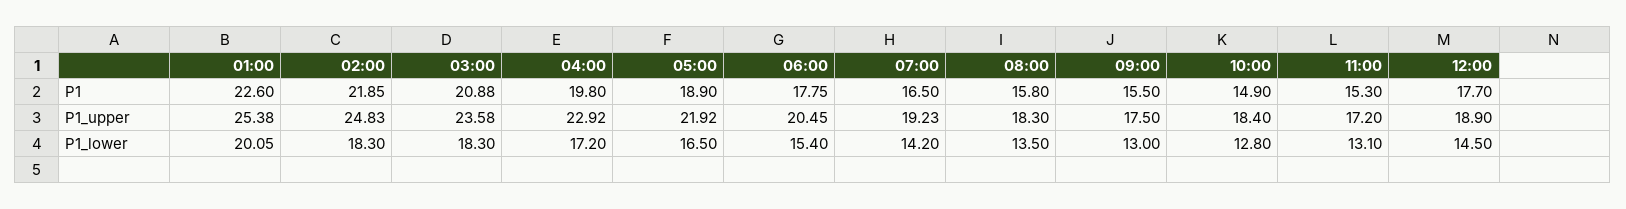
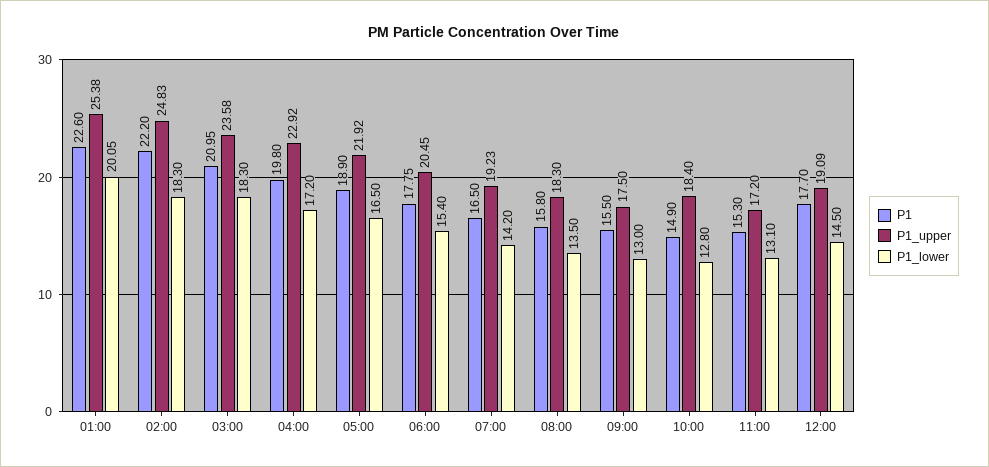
  {
    "P1": {
      "01:00": 22.6,
-     "02:00": 21.85,
+     "02:00": 22.2,
-     "03:00": 20.88,
+     "03:00": 20.95,
      "04:00": 19.8,
      "05:00": 18.9,
      "06:00": 17.75,
      "07:00": 16.5,
      "08:00": 15.8,
      "09:00": 15.5,
      "10:00": 14.9,
      "11:00": 15.3,
      "12:00": 17.7
    },
    "P1_upper": {
      "01:00": 25.38,
      "02:00": 24.83,
      "03:00": 23.58,
      "04:00": 22.92,
      "05:00": 21.92,
      "06:00": 20.45,
      "07:00": 19.23,
      "08:00": 18.3,
      "09:00": 17.5,
      "10:00": 18.4,
      "11:00": 17.2,
-     "12:00": 18.9
+     "12:00": 19.09
    },
    "P1_lower": {
      "01:00": 20.05,
      "02:00": 18.3,
      "03:00": 18.3,
      "04:00": 17.2,
      "05:00": 16.5,
      "06:00": 15.4,
      "07:00": 14.2,
      "08:00": 13.5,
      "09:00": 13,
      "10:00": 12.8,
      "11:00": 13.1,
      "12:00": 14.5
    }
  }

